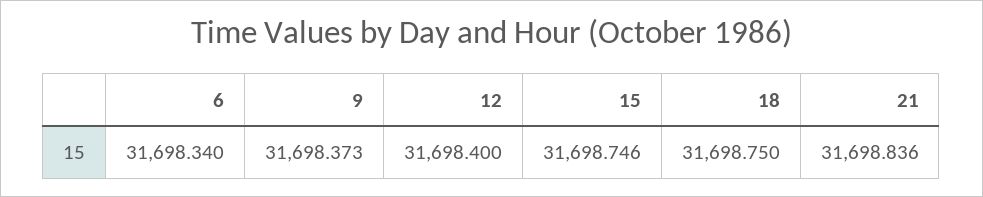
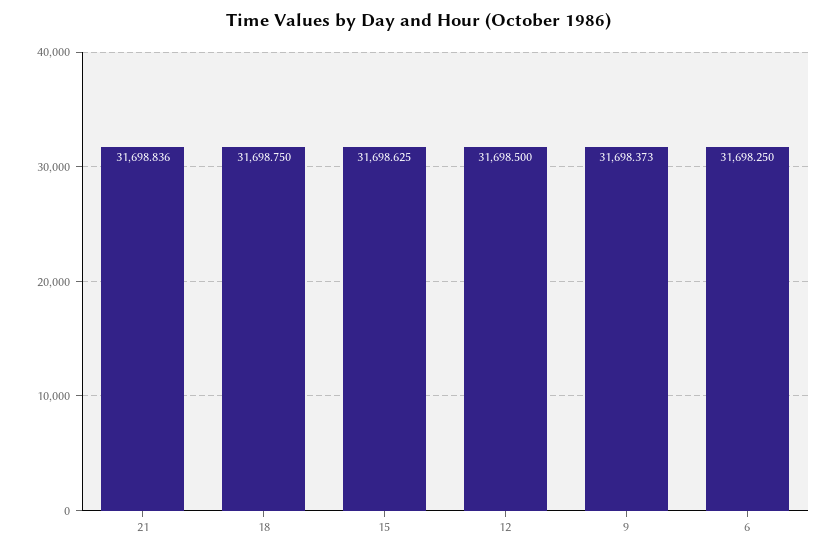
  {
-   "6": 31698.34,
+   "6": 31698.25,
    "9": 31698.373,
-   "12": 31698.4,
+   "12": 31698.5,
-   "15": 31698.746,
+   "15": 31698.625,
    "18": 31698.75,
    "21": 31698.836
  }

